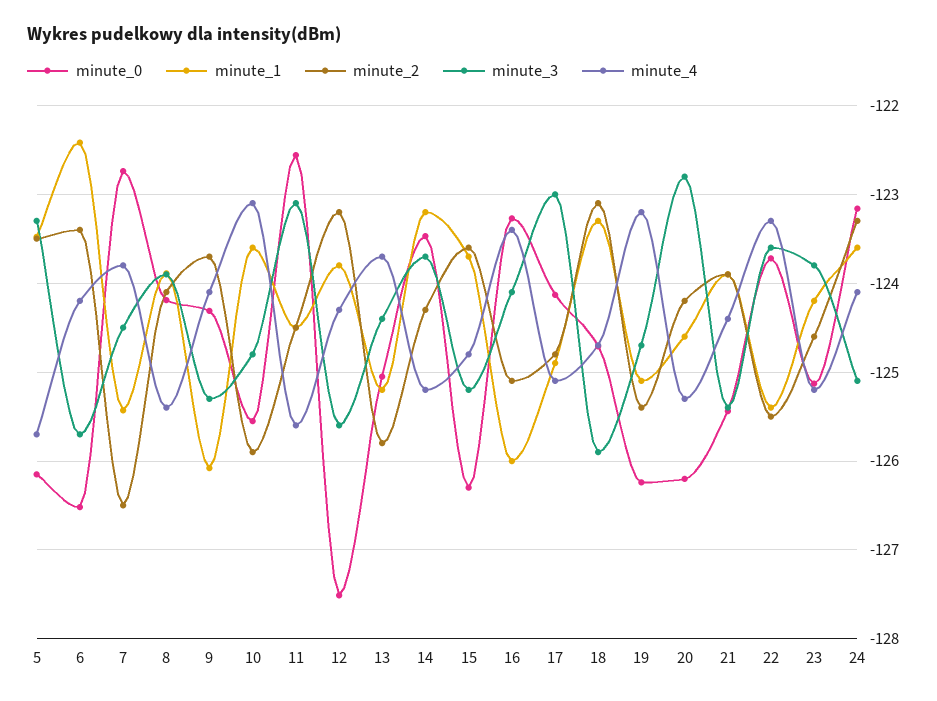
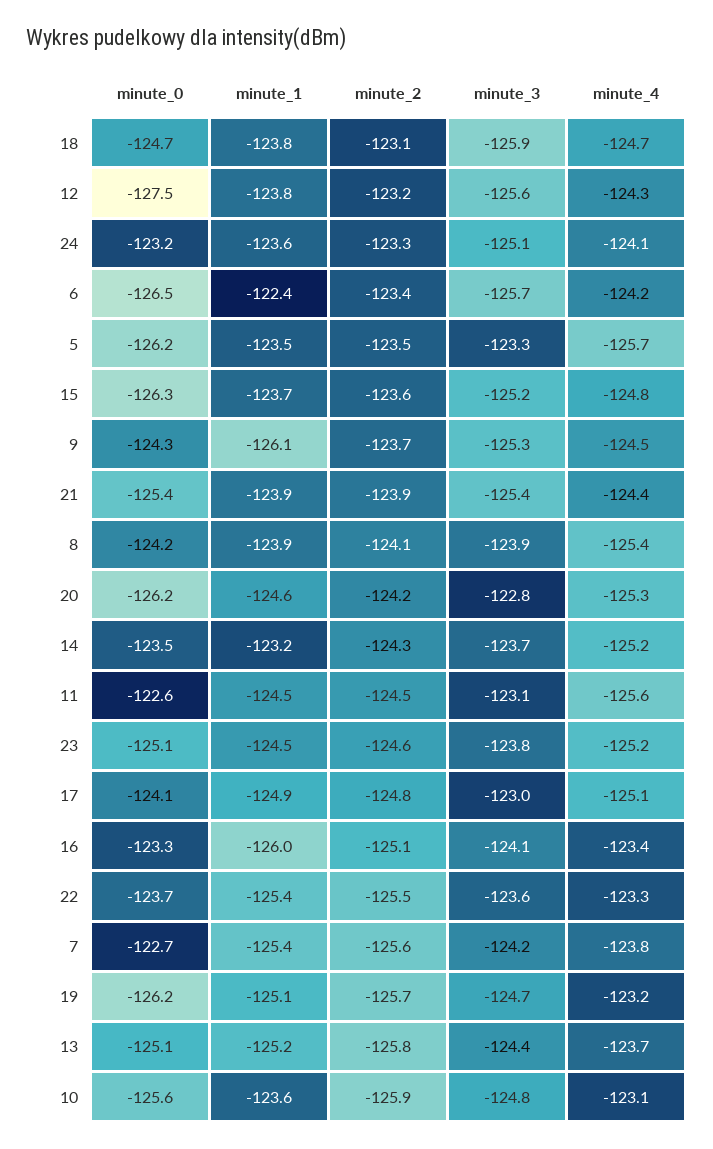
  {
    "minute_0": {
      "5": -126.2,
      "6": -126.5,
      "7": -122.7,
      "8": -124.2,
      "9": -124.3,
      "10": -125.6,
      "11": -122.6,
      "12": -127.5,
      "13": -125.1,
      "14": -123.5,
      "15": -126.3,
      "16": -123.3,
      "17": -124.1,
      "18": -124.7,
      "19": -126.2,
      "20": -126.2,
      "21": -125.4,
      "22": -123.7,
      "23": -125.1,
      "24": -123.2
    },
    "minute_1": {
      "5": -123.5,
      "6": -122.4,
      "7": -125.4,
      "8": -123.9,
      "9": -126.1,
      "10": -123.6,
      "11": -124.5,
      "12": -123.8,
      "13": -125.2,
      "14": -123.2,
      "15": -123.7,
      "16": -126,
      "17": -124.9,
-     "18": -123.3,
+     "18": -123.8,
      "19": -125.1,
      "20": -124.6,
      "21": -123.9,
      "22": -125.4,
-     "23": -124.2,
+     "23": -124.5,
      "24": -123.6
    },
    "minute_2": {
      "5": -123.5,
      "6": -123.4,
-     "7": -126.5,
+     "7": -125.6,
      "8": -124.1,
      "9": -123.7,
      "10": -125.9,
      "11": -124.5,
      "12": -123.2,
      "13": -125.8,
      "14": -124.3,
      "15": -123.6,
      "16": -125.1,
      "17": -124.8,
      "18": -123.1,
-     "19": -125.4,
+     "19": -125.7,
      "20": -124.2,
      "21": -123.9,
      "22": -125.5,
      "23": -124.6,
      "24": -123.3
    },
    "minute_3": {
      "5": -123.3,
      "6": -125.7,
-     "7": -124.5,
+     "7": -124.2,
      "8": -123.9,
      "9": -125.3,
      "10": -124.8,
      "11": -123.1,
      "12": -125.6,
      "13": -124.4,
      "14": -123.7,
      "15": -125.2,
      "16": -124.1,
      "17": -123,
      "18": -125.9,
      "19": -124.7,
      "20": -122.8,
      "21": -125.4,
      "22": -123.6,
      "23": -123.8,
      "24": -125.1
    },
    "minute_4": {
      "5": -125.7,
      "6": -124.2,
      "7": -123.8,
      "8": -125.4,
-     "9": -124.1,
+     "9": -124.5,
      "10": -123.1,
      "11": -125.6,
      "12": -124.3,
      "13": -123.7,
      "14": -125.2,
      "15": -124.8,
      "16": -123.4,
      "17": -125.1,
      "18": -124.7,
      "19": -123.2,
      "20": -125.3,
      "21": -124.4,
      "22": -123.3,
      "23": -125.2,
      "24": -124.1
    }
  }

